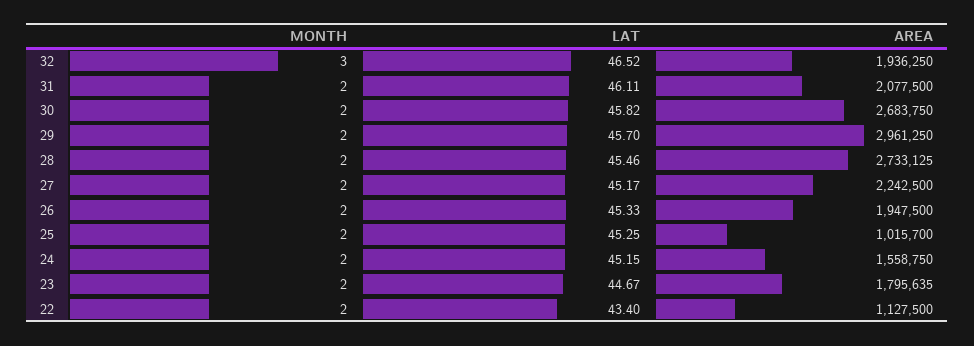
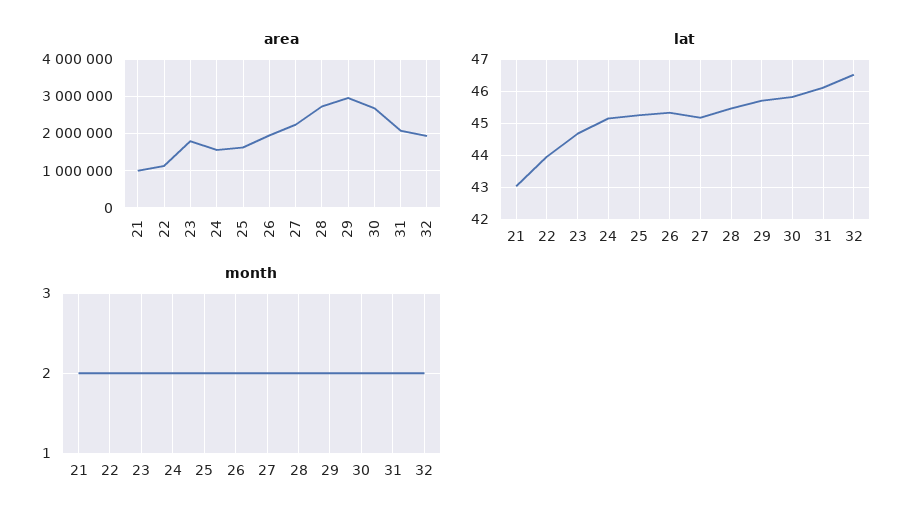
  {
    "MONTH": {
-     "32": 3,
+     "32": 2,
      "31": 2,
      "30": 2,
      "29": 2,
      "28": 2,
      "27": 2,
      "26": 2,
      "25": 2,
      "24": 2,
      "23": 2,
-     "22": 2
+     "22": 2,
+     "21": 2
    },
    "LAT": {
      "32": 46.52,
      "31": 46.11,
      "30": 45.82,
      "29": 45.7,
      "28": 45.46,
      "27": 45.17,
      "26": 45.33,
      "25": 45.25,
      "24": 45.15,
      "23": 44.67,
-     "22": 43.4
+     "22": 44,
+     "21": 43
    },
    "AREA": {
      "32": 1936250,
      "31": 2077500,
      "30": 2683750,
      "29": 2961250,
      "28": 2733125,
      "27": 2242500,
      "26": 1947500,
-     "25": 1015700,
+     "25": 1600000,
      "24": 1558750,
      "23": 1795635,
-     "22": 1127500
+     "22": 1127500,
+     "21": 1000000
    }
  }

